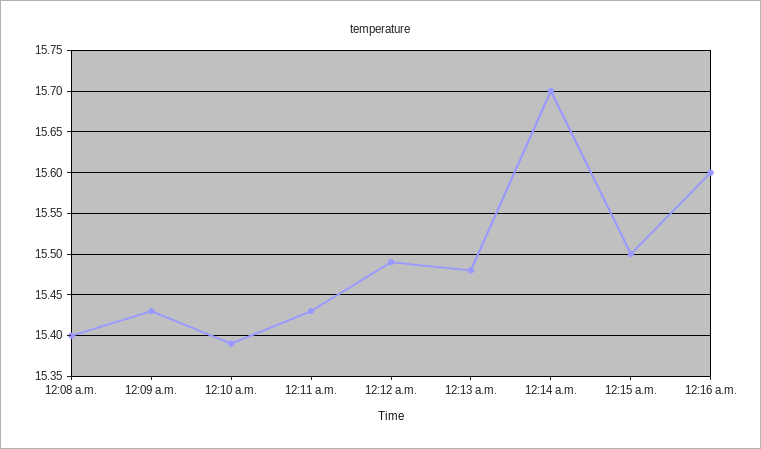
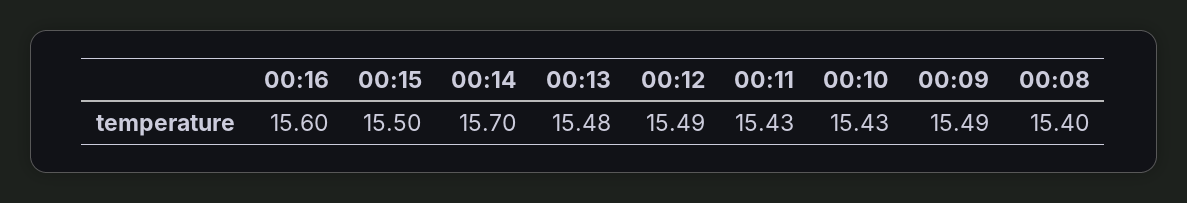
  {
    "12:08 a.m.": 15.4,
-   "12:09 a.m.": 15.43,
+   "12:09 a.m.": 15.49,
-   "12:10 a.m.": 15.39,
+   "12:10 a.m.": 15.43,
    "12:11 a.m.": 15.43,
    "12:12 a.m.": 15.49,
    "12:13 a.m.": 15.48,
    "12:14 a.m.": 15.7,
    "12:15 a.m.": 15.5,
    "12:16 a.m.": 15.6
  }

